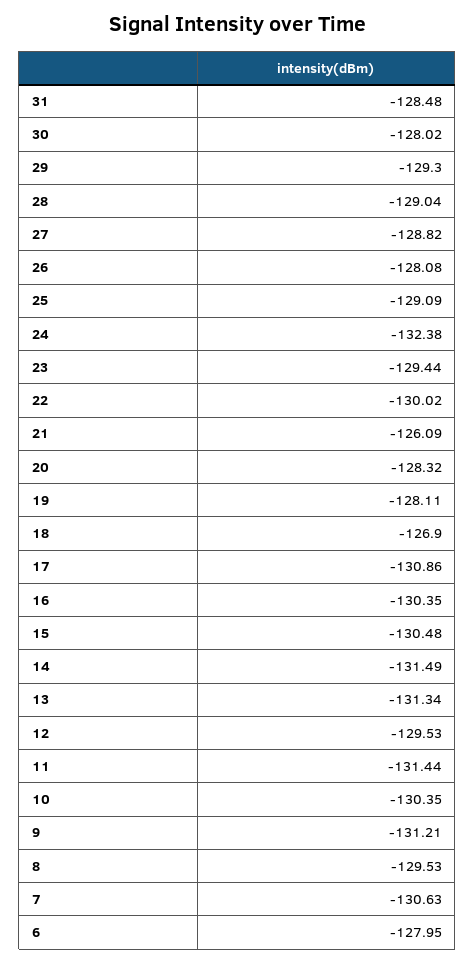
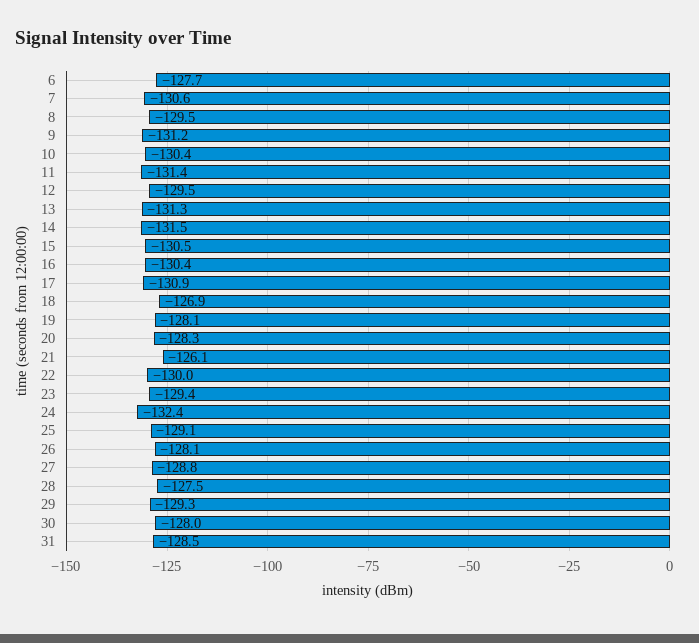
  {
    "31": -128.48,
    "30": -128.02,
    "29": -129.3,
-   "28": -129.04,
+   "28": -127.5,
    "27": -128.82,
    "26": -128.08,
    "25": -129.09,
    "24": -132.38,
    "23": -129.44,
    "22": -130.02,
    "21": -126.09,
    "20": -128.32,
    "19": -128.11,
    "18": -126.9,
    "17": -130.86,
    "16": -130.35,
    "15": -130.48,
    "14": -131.49,
    "13": -131.34,
    "12": -129.53,
    "11": -131.44,
    "10": -130.35,
    "9": -131.21,
    "8": -129.53,
    "7": -130.63,
-   "6": -127.95
+   "6": -127.7
  }

